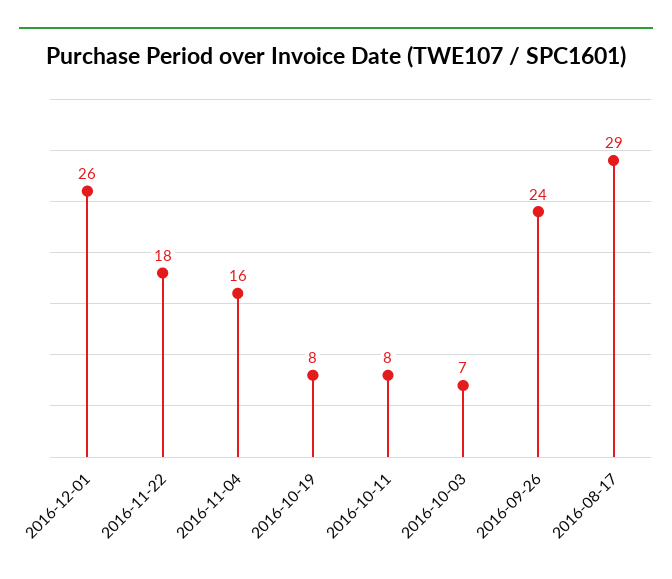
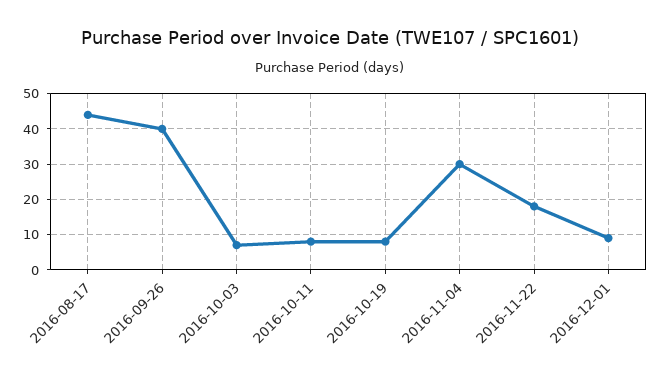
  {
-   "2016-12-01": 26,
+   "2016-12-01": 10,
    "2016-11-22": 18,
-   "2016-11-04": 16,
+   "2016-11-04": 30,
    "2016-10-19": 8,
    "2016-10-11": 8,
    "2016-10-03": 7,
-   "2016-09-26": 24,
+   "2016-09-26": 40,
-   "2016-08-17": 29
+   "2016-08-17": 45
  }

